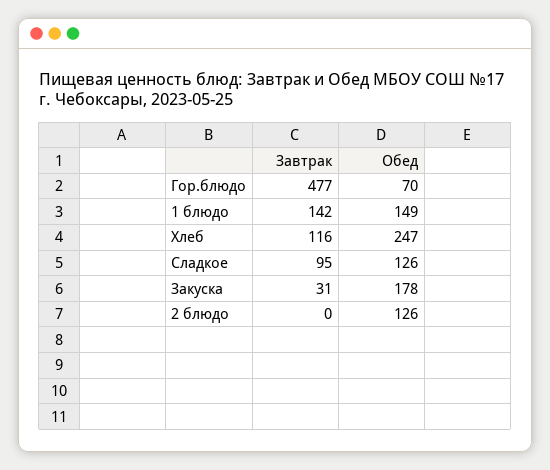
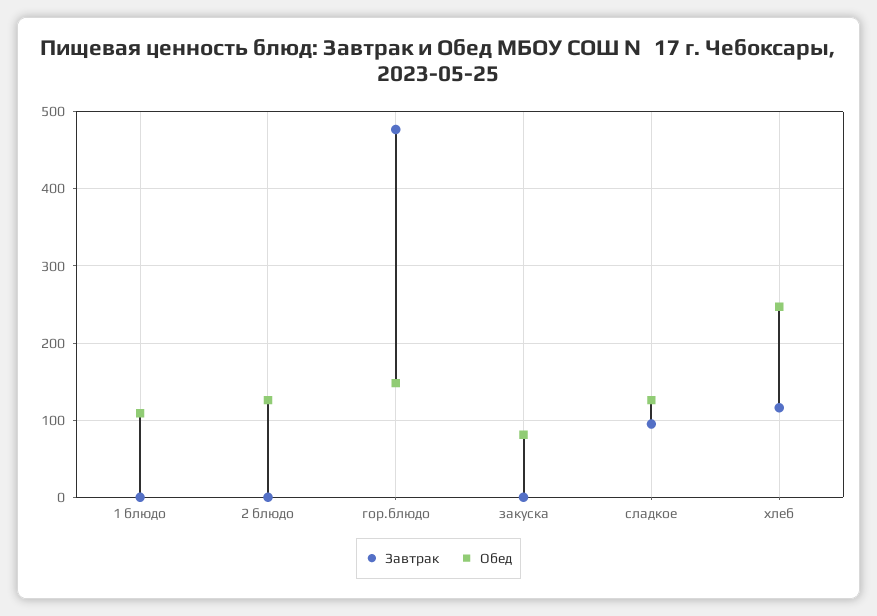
  {
    "Завтрак": {
      "Гор.блюдо": 477,
-     "1 блюдо": 142,
+     "1 блюдо": 0,
      "Хлеб": 116,
      "Сладкое": 95,
-     "Закуска": 31,
+     "Закуска": 0,
      "2 блюдо": 0
    },
    "Обед": {
-     "Гор.блюдо": 70,
+     "Гор.блюдо": 150,
-     "1 блюдо": 149,
+     "1 блюдо": 110,
      "Хлеб": 247,
      "Сладкое": 126,
-     "Закуска": 178,
+     "Закуска": 80,
      "2 блюдо": 126
    }
  }

